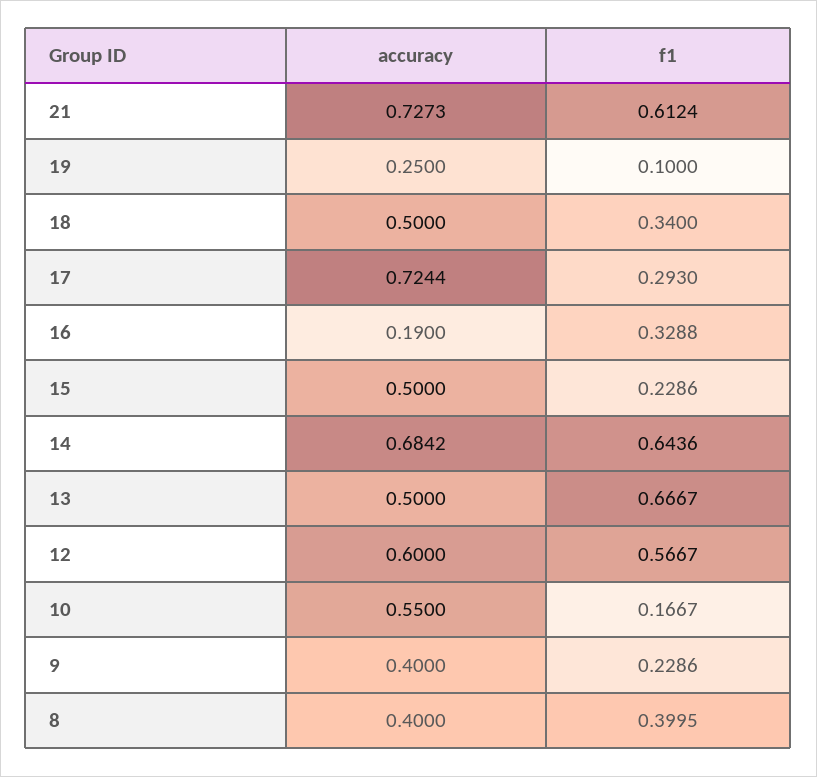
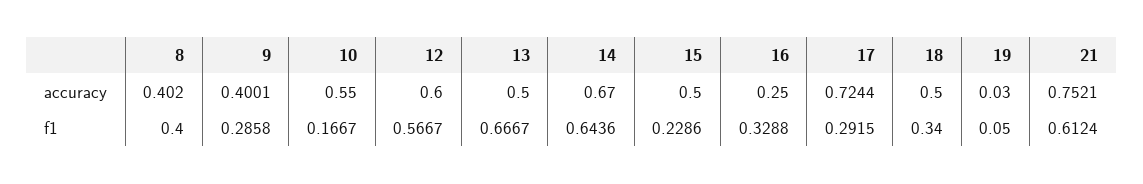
  {
    "accuracy": {
-     "21": 0.7273,
+     "21": 0.7521,
-     "19": 0.25,
+     "19": 0.03,
      "18": 0.5,
      "17": 0.7244,
-     "16": 0.19,
+     "16": 0.25,
      "15": 0.5,
-     "14": 0.6842,
+     "14": 0.67,
      "13": 0.5,
      "12": 0.6,
      "10": 0.55,
-     "9": 0.4,
+     "9": 0.4001,
-     "8": 0.4
+     "8": 0.402
    },
    "f1": {
      "21": 0.6124,
-     "19": 0.1,
+     "19": 0.05,
      "18": 0.34,
-     "17": 0.293,
+     "17": 0.2915,
      "16": 0.3288,
      "15": 0.2286,
      "14": 0.6436,
      "13": 0.6667,
      "12": 0.5667,
      "10": 0.1667,
-     "9": 0.2286,
+     "9": 0.2858,
-     "8": 0.3995
+     "8": 0.4
    }
  }

